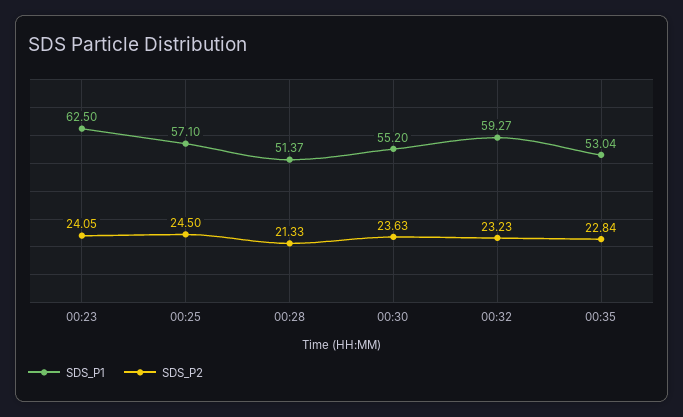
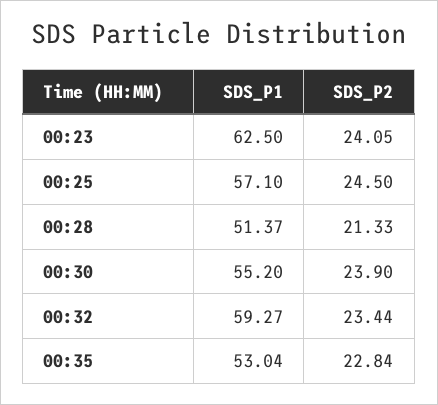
  {
    "SDS_P1": {
      "00:23": 62.5,
      "00:25": 57.1,
      "00:28": 51.37,
      "00:30": 55.2,
      "00:32": 59.27,
      "00:35": 53.04
    },
    "SDS_P2": {
      "00:23": 24.05,
      "00:25": 24.5,
      "00:28": 21.33,
-     "00:30": 23.63,
+     "00:30": 23.9,
-     "00:32": 23.23,
+     "00:32": 23.44,
      "00:35": 22.84
    }
  }

